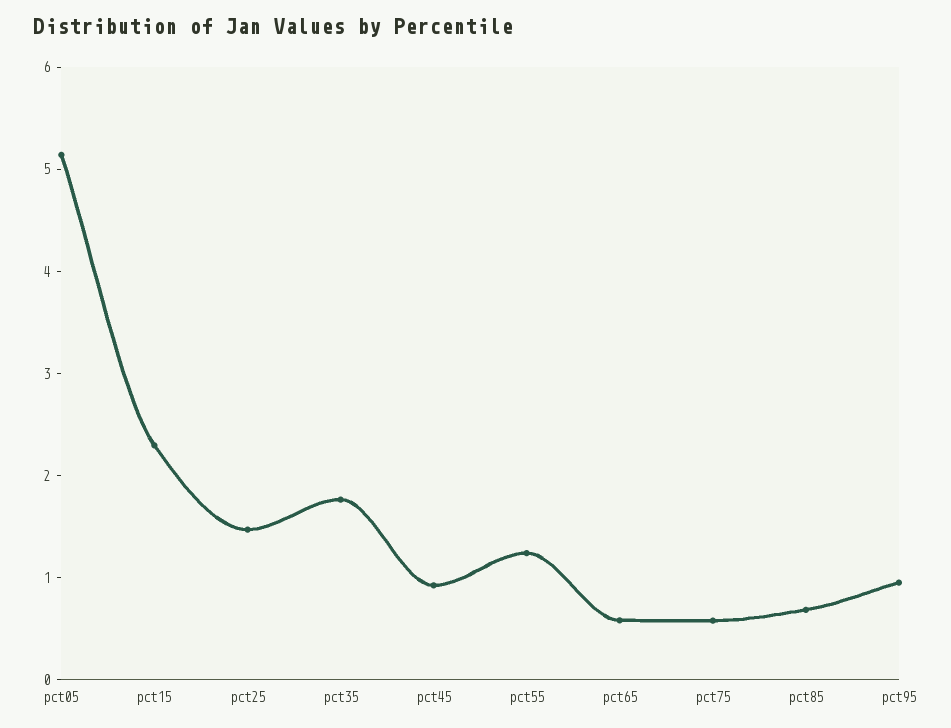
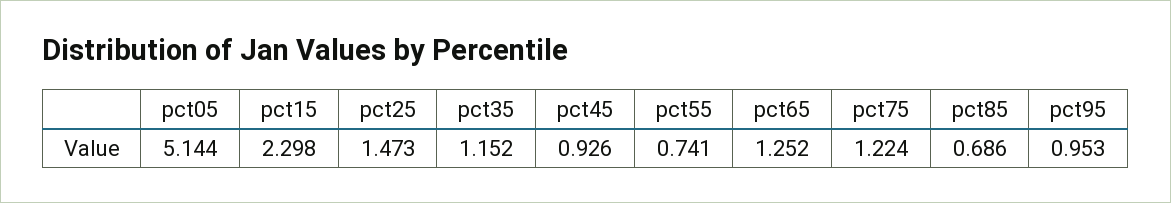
  {
    "pct05": 5.144,
    "pct15": 2.298,
    "pct25": 1.473,
-   "pct35": 1.8,
+   "pct35": 1.152,
    "pct45": 0.926,
-   "pct55": 1.2,
+   "pct55": 0.741,
-   "pct65": 0.6,
+   "pct65": 1.252,
-   "pct75": 0.6,
+   "pct75": 1.224,
    "pct85": 0.686,
    "pct95": 0.953
  }

